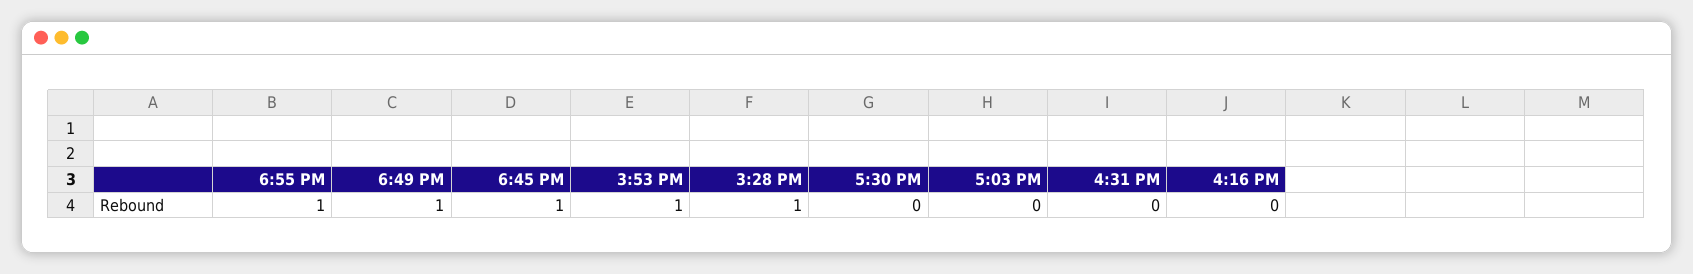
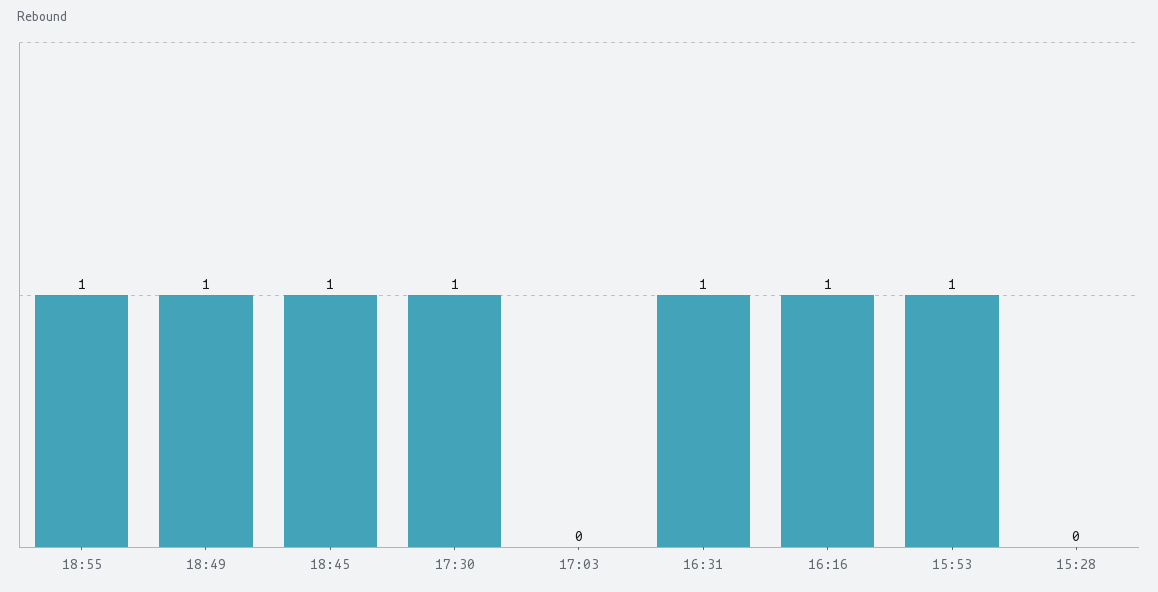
  {
    "6:55 PM": 1,
    "6:49 PM": 1,
    "6:45 PM": 1,
    "3:53 PM": 1,
-   "3:28 PM": 1,
+   "3:28 PM": 0,
-   "5:30 PM": 0,
+   "5:30 PM": 1,
    "5:03 PM": 0,
-   "4:31 PM": 0,
+   "4:31 PM": 1,
-   "4:16 PM": 0
+   "4:16 PM": 1
  }

